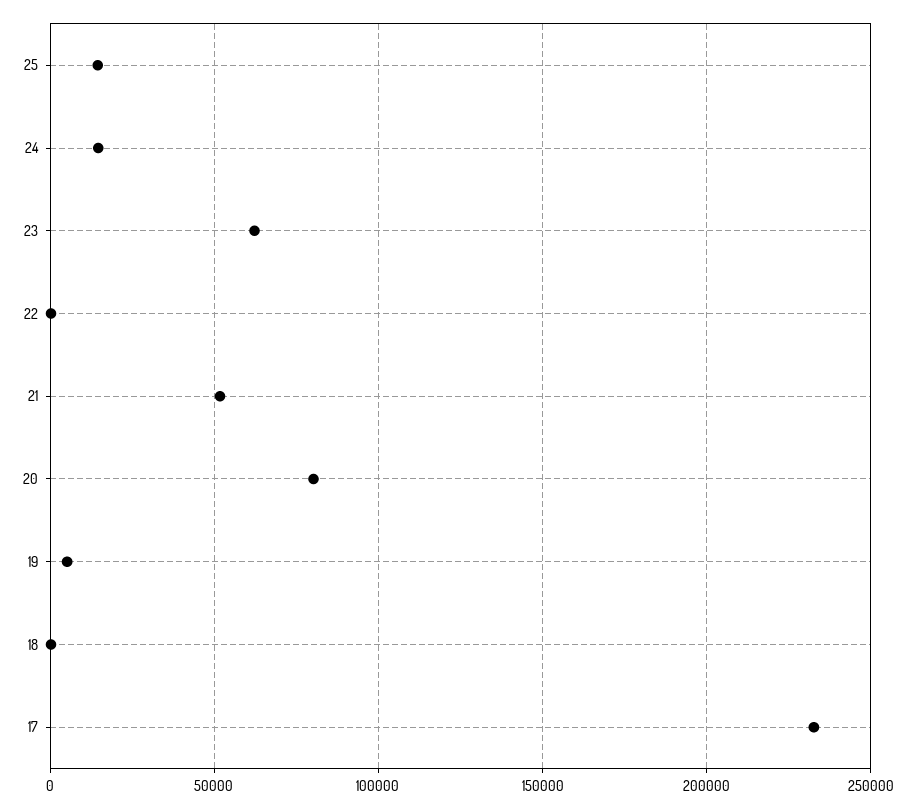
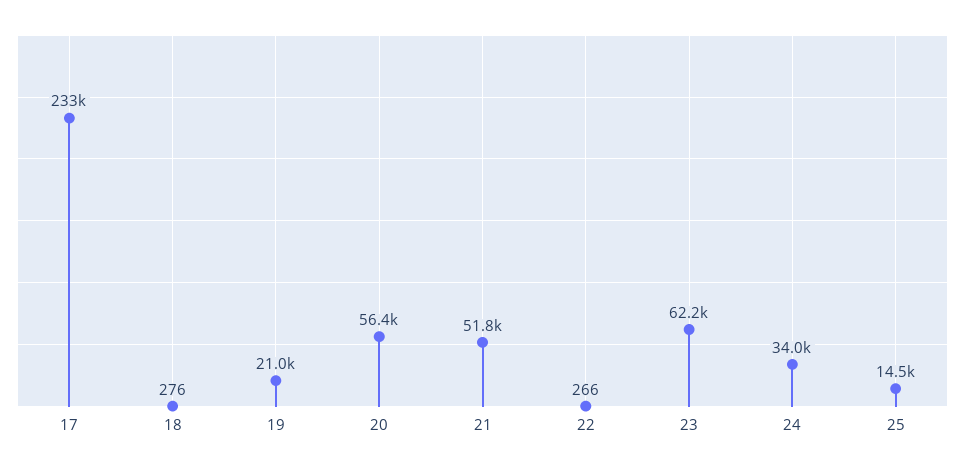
  {
    "25": 14500,
-   "24": 15000,
+   "24": 34000,
    "23": 62200,
    "22": 266,
    "21": 51800,
-   "20": 80000,
+   "20": 56400,
-   "19": 5000,
+   "19": 21000,
    "18": 276,
    "17": 233000
  }

